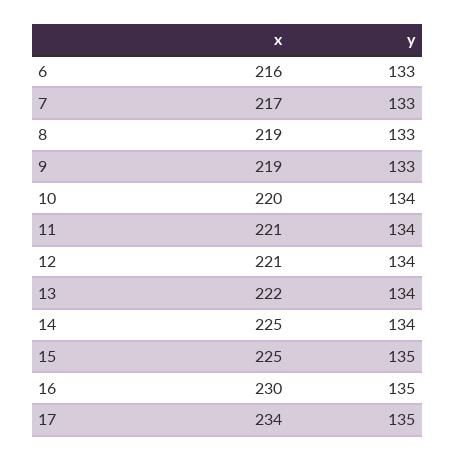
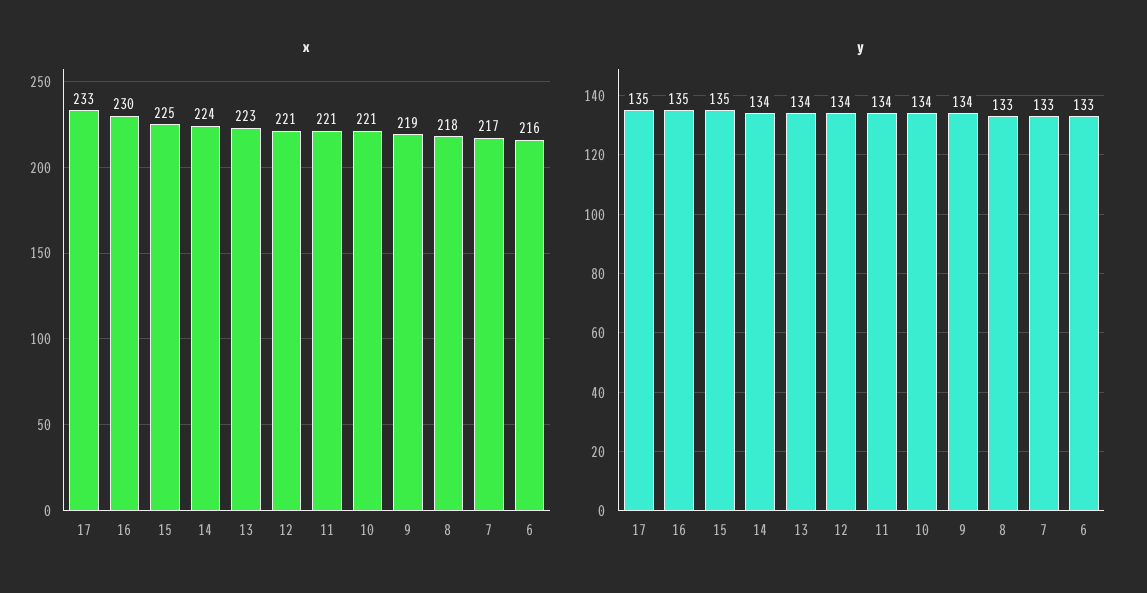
  {
    "x": {
      "6": 216,
      "7": 217,
-     "8": 219,
+     "8": 218,
      "9": 219,
-     "10": 220,
+     "10": 221,
      "11": 221,
      "12": 221,
-     "13": 222,
+     "13": 223,
-     "14": 225,
+     "14": 224,
      "15": 225,
      "16": 230,
-     "17": 234
+     "17": 233
    },
    "y": {
      "6": 133,
      "7": 133,
      "8": 133,
-     "9": 133,
+     "9": 134,
      "10": 134,
      "11": 134,
      "12": 134,
      "13": 134,
      "14": 134,
      "15": 135,
      "16": 135,
      "17": 135
    }
  }

